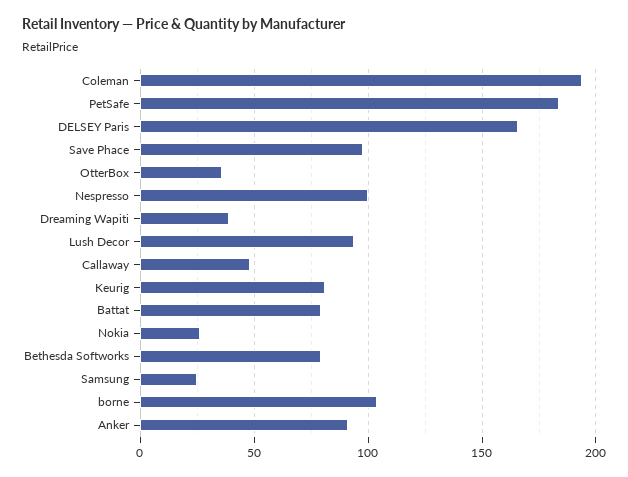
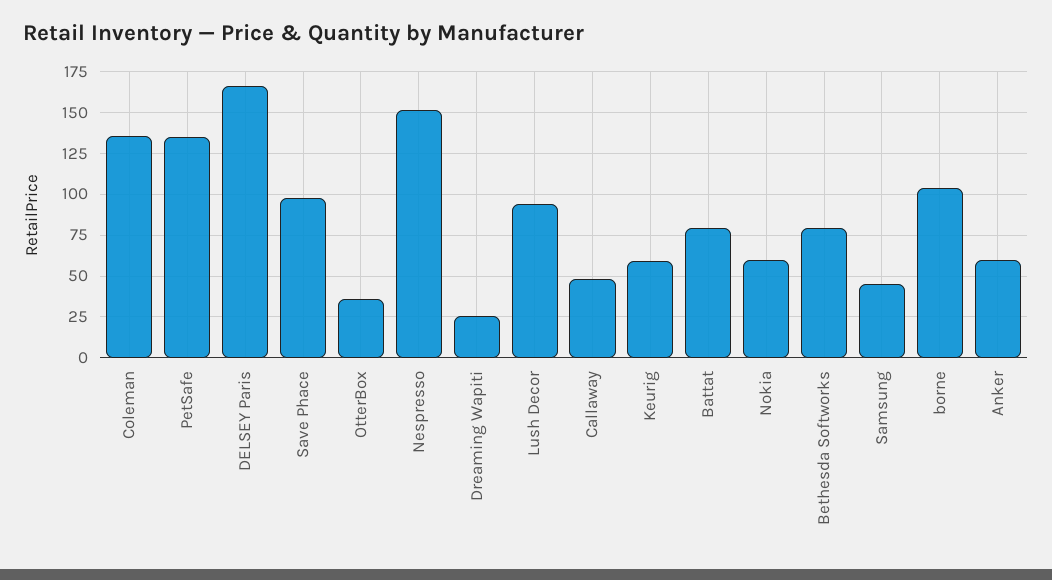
  {
-   "Coleman": 195,
+   "Coleman": 135,
-   "PetSafe": 185,
+   "PetSafe": 135,
    "DELSEY Paris": 165,
    "Save Phace": 100,
    "OtterBox": 35,
-   "Nespresso": 100,
+   "Nespresso": 150,
-   "Dreaming Wapiti": 40,
+   "Dreaming Wapiti": 25,
    "Lush Decor": 95,
    "Callaway": 50,
-   "Keurig": 80,
+   "Keurig": 60,
    "Battat": 80,
-   "Nokia": 25,
+   "Nokia": 60,
    "Bethesda Softworks": 80,
-   "Samsung": 25,
+   "Samsung": 45,
    "borne": 105,
-   "Anker": 90
+   "Anker": 60
  }

